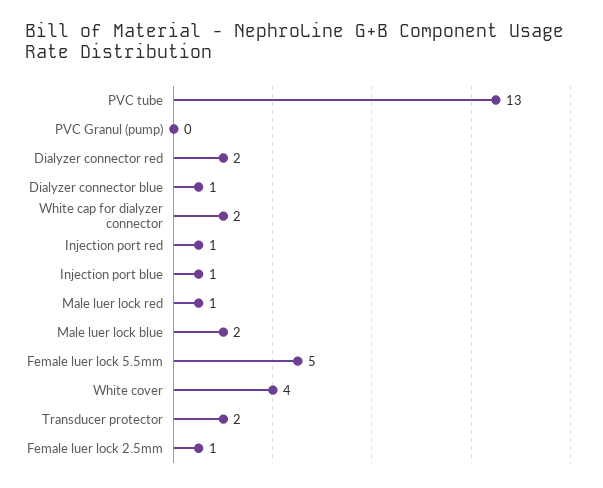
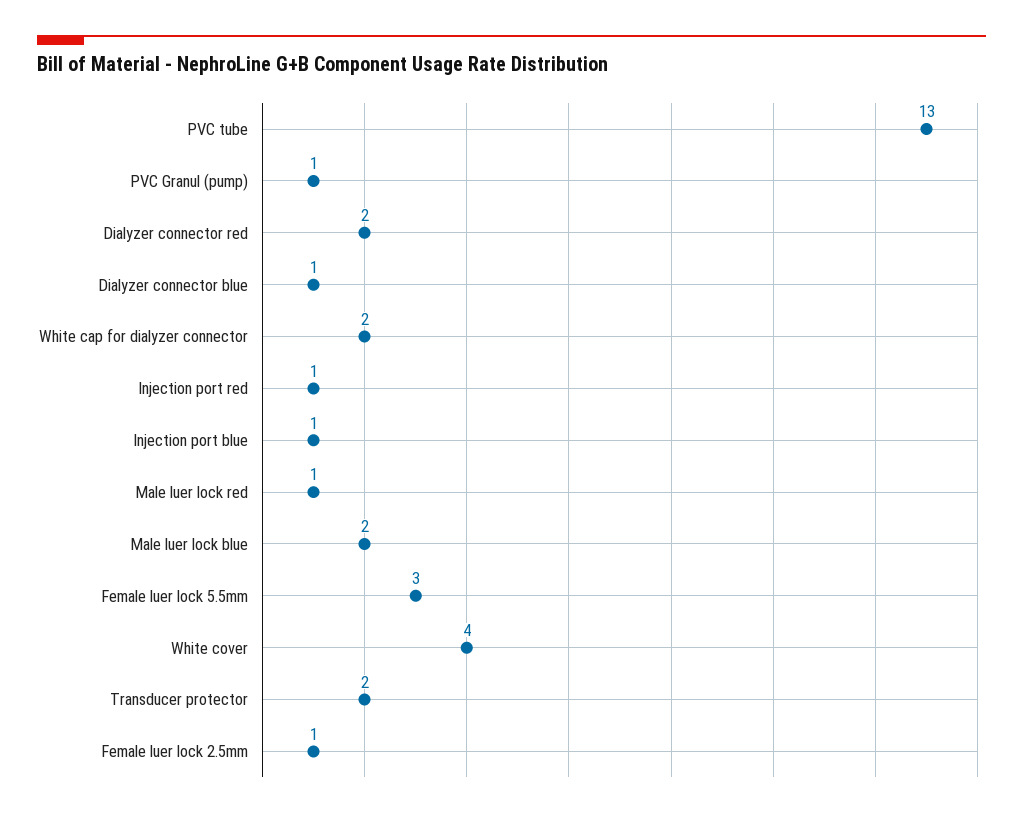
  {
    "PVC tube": 13,
-   "PVC Granul (pump)": 0,
+   "PVC Granul (pump)": 1,
    "Dialyzer connector red": 2,
    "Dialyzer connector blue": 1,
    "White cap for dialyzer connector": 2,
    "Injection port red": 1,
    "Injection port blue": 1,
    "Male luer lock red": 1,
    "Male luer lock blue": 2,
-   "Female luer lock 5.5mm": 5,
+   "Female luer lock 5.5mm": 3,
    "White cover": 4,
    "Transducer protector": 2,
    "Female luer lock 2.5mm": 1
  }

